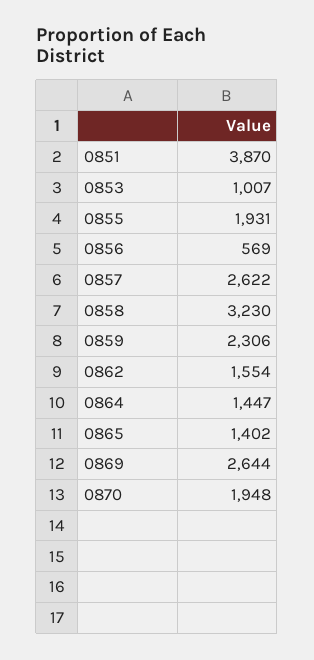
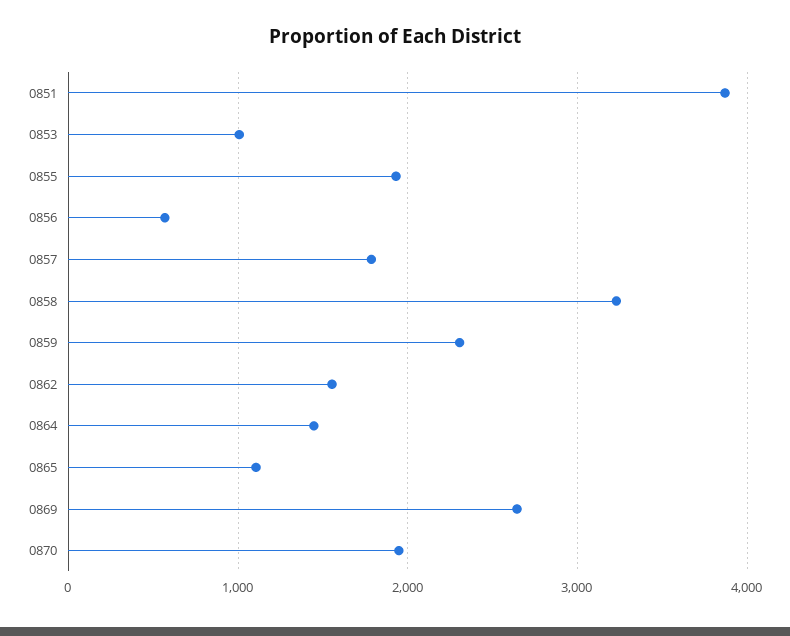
  {
    "0851": 3870,
    "0853": 1007,
    "0855": 1931,
    "0856": 569,
-   "0857": 2622,
+   "0857": 1800,
    "0858": 3230,
    "0859": 2306,
    "0862": 1554,
    "0864": 1447,
-   "0865": 1402,
+   "0865": 1100,
    "0869": 2644,
    "0870": 1948
  }

